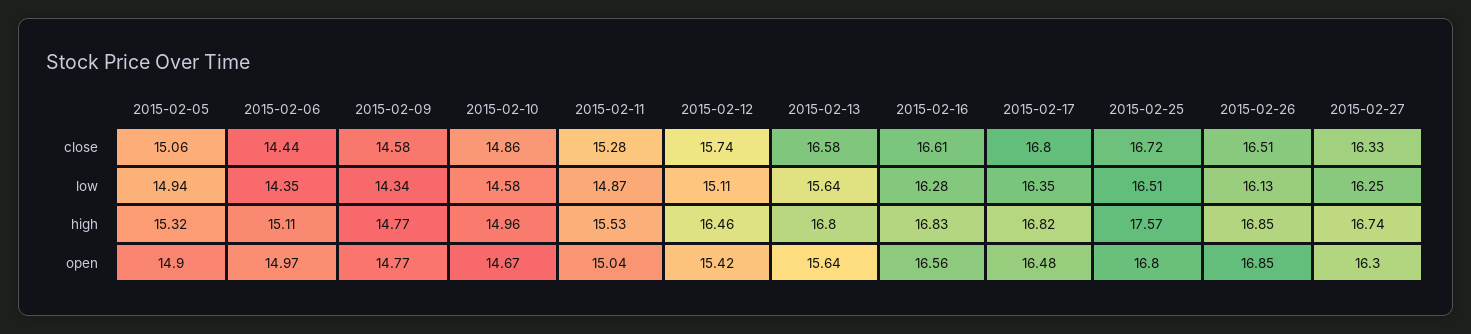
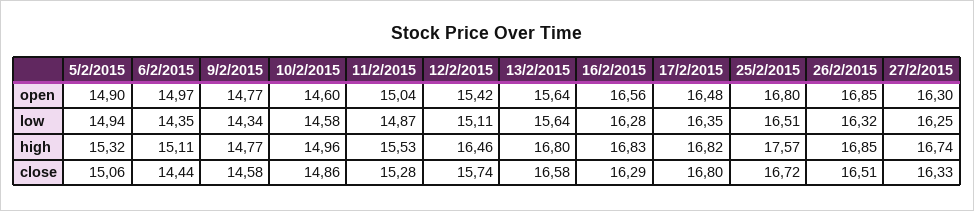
  {
    "2015-02-05": {
      "close": 15.06,
      "low": 14.94,
      "high": 15.32,
      "open": 14.9
    },
    "2015-02-06": {
      "close": 14.44,
      "low": 14.35,
      "high": 15.11,
      "open": 14.97
    },
    "2015-02-09": {
      "close": 14.58,
      "low": 14.34,
      "high": 14.77,
      "open": 14.77
    },
    "2015-02-10": {
      "close": 14.86,
      "low": 14.58,
      "high": 14.96,
-     "open": 14.67
+     "open": 14.6
    },
    "2015-02-11": {
      "close": 15.28,
      "low": 14.87,
      "high": 15.53,
      "open": 15.04
    },
    "2015-02-12": {
      "close": 15.74,
      "low": 15.11,
      "high": 16.46,
      "open": 15.42
    },
    "2015-02-13": {
      "close": 16.58,
      "low": 15.64,
      "high": 16.8,
      "open": 15.64
    },
    "2015-02-16": {
-     "close": 16.61,
+     "close": 16.29,
      "low": 16.28,
      "high": 16.83,
      "open": 16.56
    },
    "2015-02-17": {
      "close": 16.8,
      "low": 16.35,
      "high": 16.82,
      "open": 16.48
    },
    "2015-02-25": {
      "close": 16.72,
      "low": 16.51,
      "high": 17.57,
      "open": 16.8
    },
    "2015-02-26": {
      "close": 16.51,
-     "low": 16.13,
+     "low": 16.32,
      "high": 16.85,
      "open": 16.85
    },
    "2015-02-27": {
      "close": 16.33,
      "low": 16.25,
      "high": 16.74,
      "open": 16.3
    }
  }

